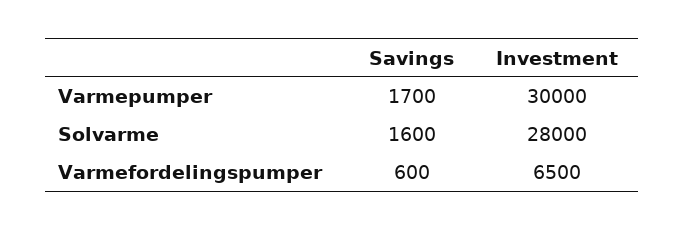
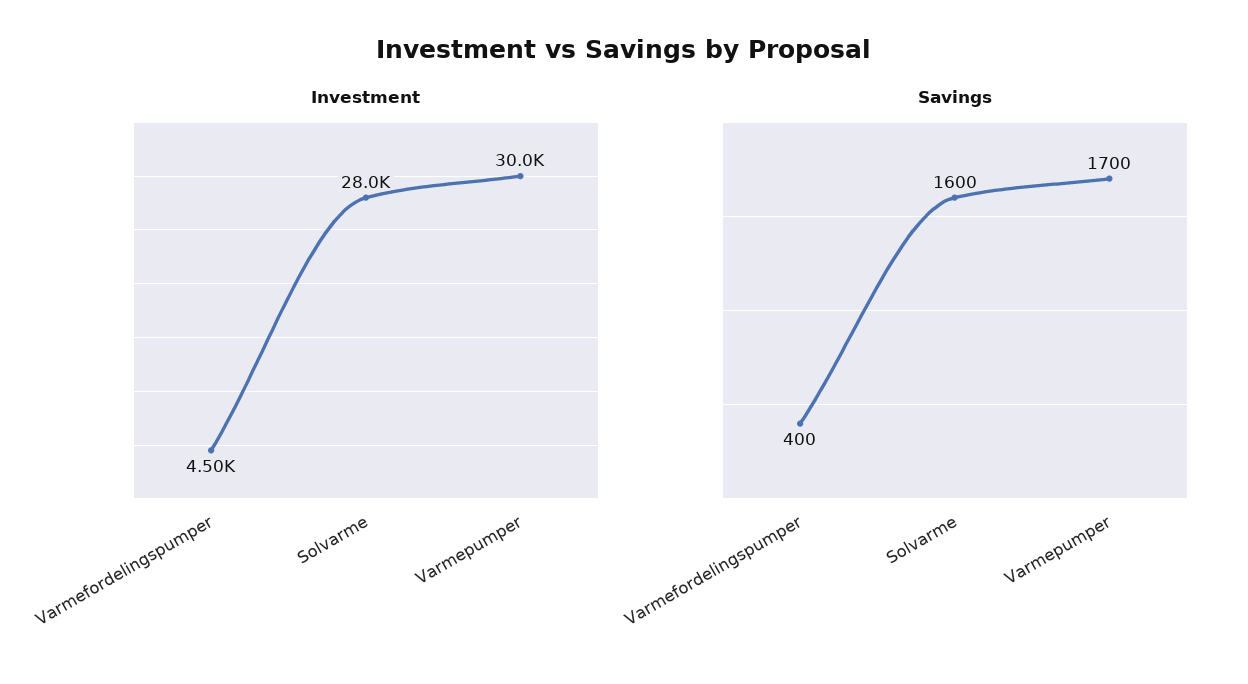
  {
    "Savings": {
      "Varmepumper": 1700,
      "Solvarme": 1600,
-     "Varmefordelingspumper": 600
+     "Varmefordelingspumper": 400
    },
    "Investment": {
      "Varmepumper": 30000,
      "Solvarme": 28000,
-     "Varmefordelingspumper": 6500
+     "Varmefordelingspumper": 4500
    }
  }

